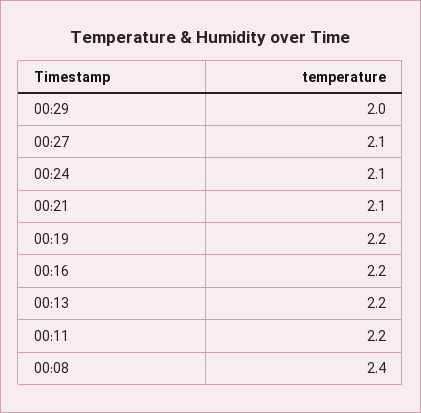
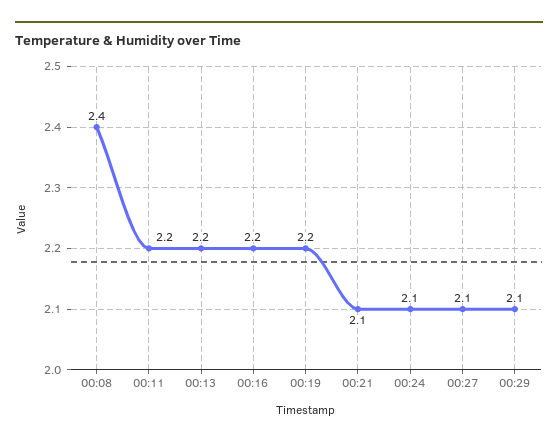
  {
-   "00:29": 2,
+   "00:29": 2.1,
    "00:27": 2.1,
    "00:24": 2.1,
    "00:21": 2.1,
    "00:19": 2.2,
    "00:16": 2.2,
    "00:13": 2.2,
    "00:11": 2.2,
    "00:08": 2.4
  }

